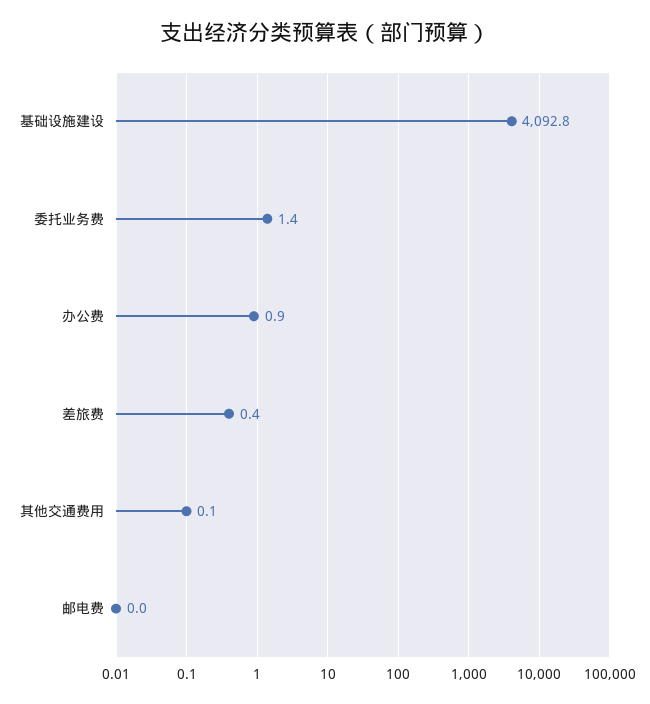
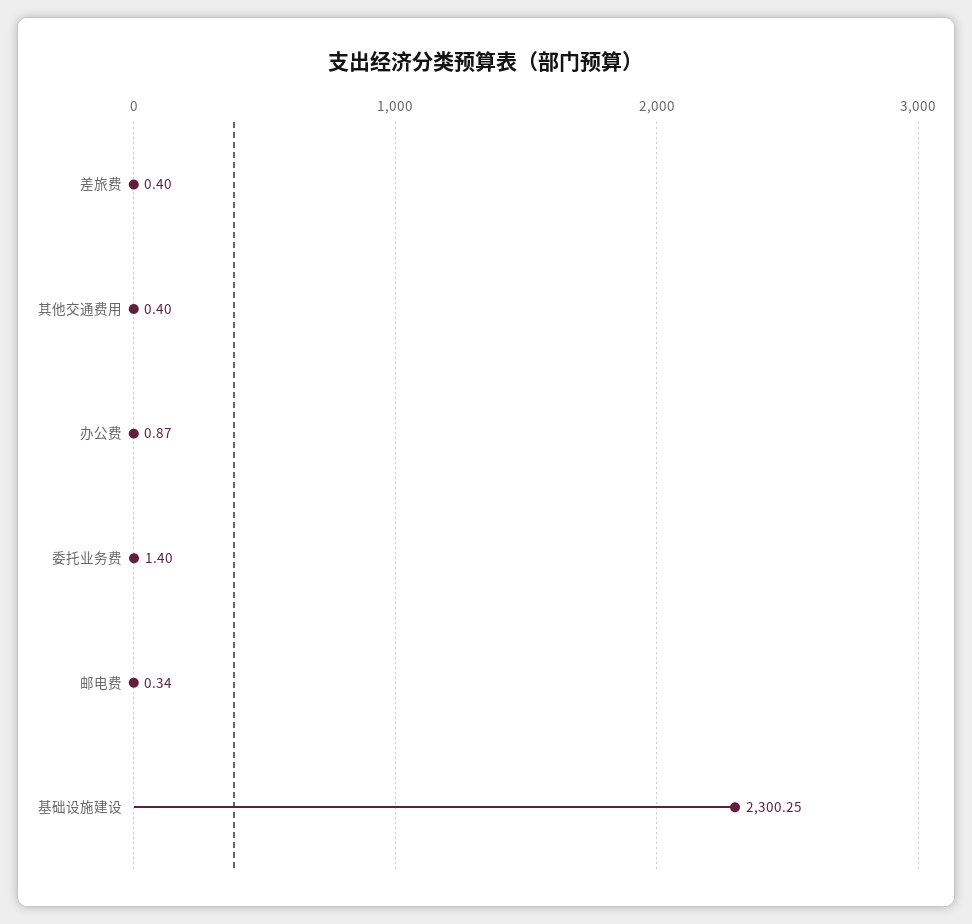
  {
-   "基础设施建设": 4092.8,
+   "基础设施建设": 2300.25,
    "委托业务费": 1.4,
    "办公费": 0.87,
    "差旅费": 0.4,
-   "其他交通费用": 0.1,
+   "其他交通费用": 0.4,
-   "邮电费": 0
+   "邮电费": 0.34
  }

